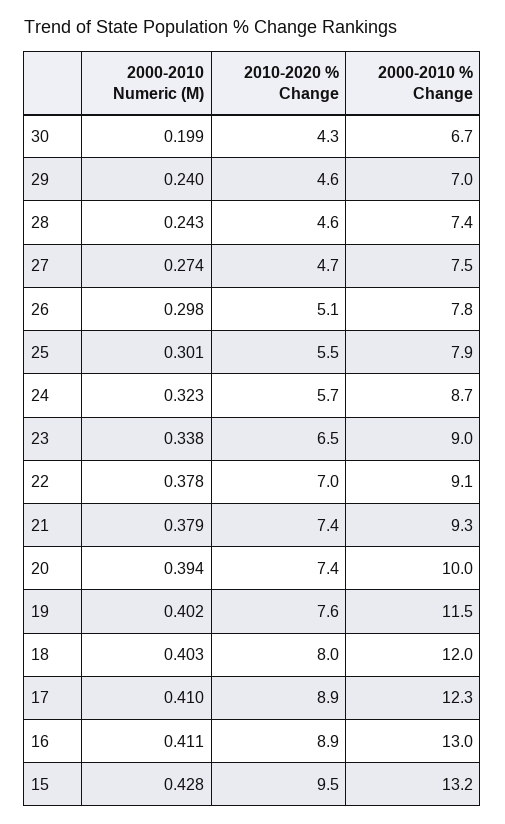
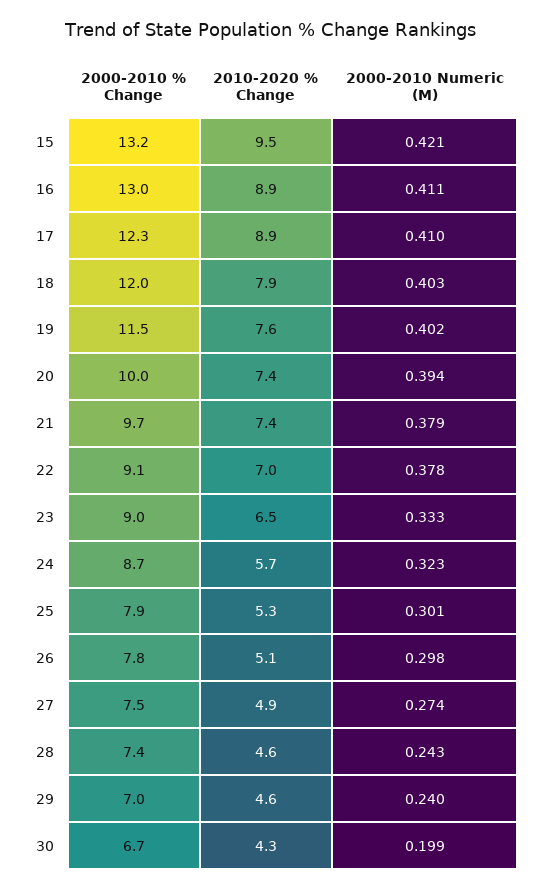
  {
    "2000-2010 Numeric (M)": {
      "30": 0.199,
      "29": 0.24,
      "28": 0.243,
      "27": 0.274,
      "26": 0.298,
      "25": 0.301,
      "24": 0.323,
-     "23": 0.338,
+     "23": 0.333,
      "22": 0.378,
      "21": 0.379,
      "20": 0.394,
      "19": 0.402,
      "18": 0.403,
      "17": 0.41,
      "16": 0.411,
-     "15": 0.428
+     "15": 0.421
    },
    "2010-2020 % Change": {
      "30": 4.3,
      "29": 4.6,
      "28": 4.6,
-     "27": 4.7,
+     "27": 4.9,
      "26": 5.1,
-     "25": 5.5,
+     "25": 5.3,
      "24": 5.7,
      "23": 6.5,
      "22": 7,
      "21": 7.4,
      "20": 7.4,
      "19": 7.6,
-     "18": 8,
+     "18": 7.9,
      "17": 8.9,
      "16": 8.9,
      "15": 9.5
    },
    "2000-2010 % Change": {
      "30": 6.7,
      "29": 7,
      "28": 7.4,
      "27": 7.5,
      "26": 7.8,
      "25": 7.9,
      "24": 8.7,
      "23": 9,
      "22": 9.1,
-     "21": 9.3,
+     "21": 9.7,
      "20": 10,
      "19": 11.5,
      "18": 12,
      "17": 12.3,
      "16": 13,
      "15": 13.2
    }
  }

